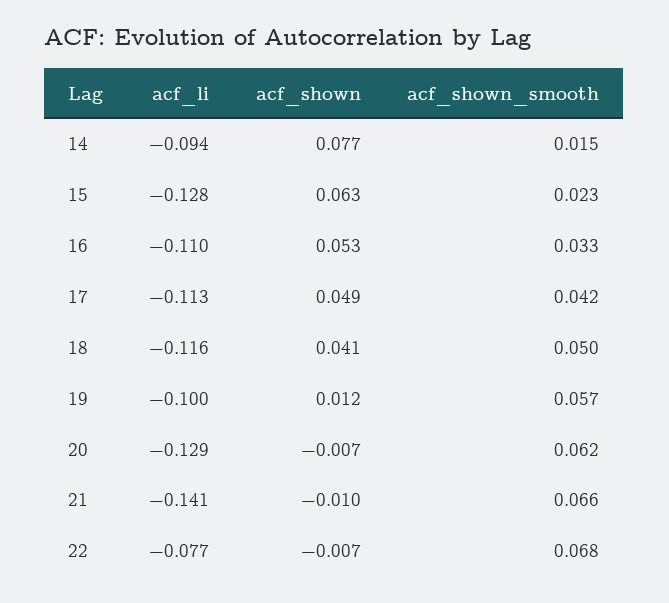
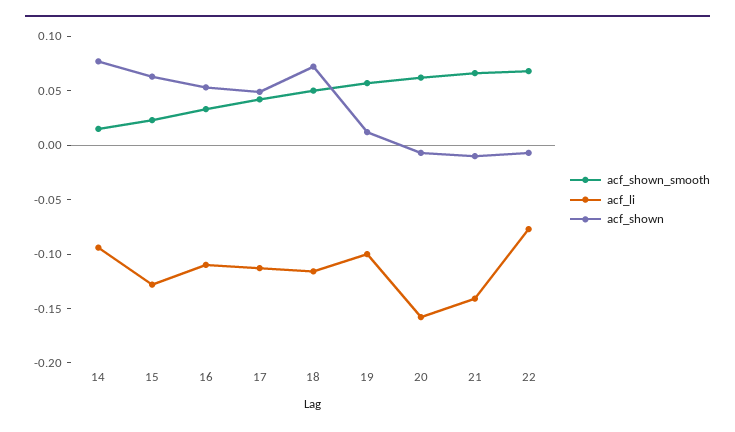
  {
    "acf_li": {
      "14": -0.094,
      "15": -0.128,
      "16": -0.11,
      "17": -0.113,
      "18": -0.116,
      "19": -0.1,
-     "20": -0.129,
+     "20": -0.16,
      "21": -0.141,
      "22": -0.077
    },
    "acf_shown": {
      "14": 0.077,
      "15": 0.063,
      "16": 0.053,
      "17": 0.049,
-     "18": 0.041,
+     "18": 0.07,
      "19": 0.012,
      "20": -0.007,
      "21": -0.01,
      "22": -0.007
    },
    "acf_shown_smooth": {
      "14": 0.015,
      "15": 0.023,
      "16": 0.033,
      "17": 0.042,
      "18": 0.05,
      "19": 0.057,
      "20": 0.062,
      "21": 0.066,
      "22": 0.068
    }
  }

